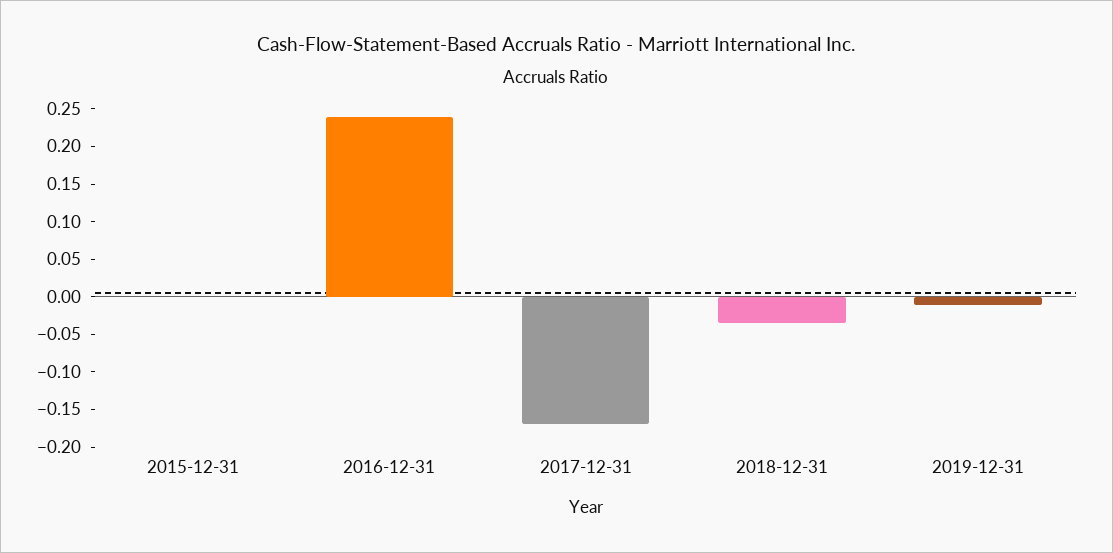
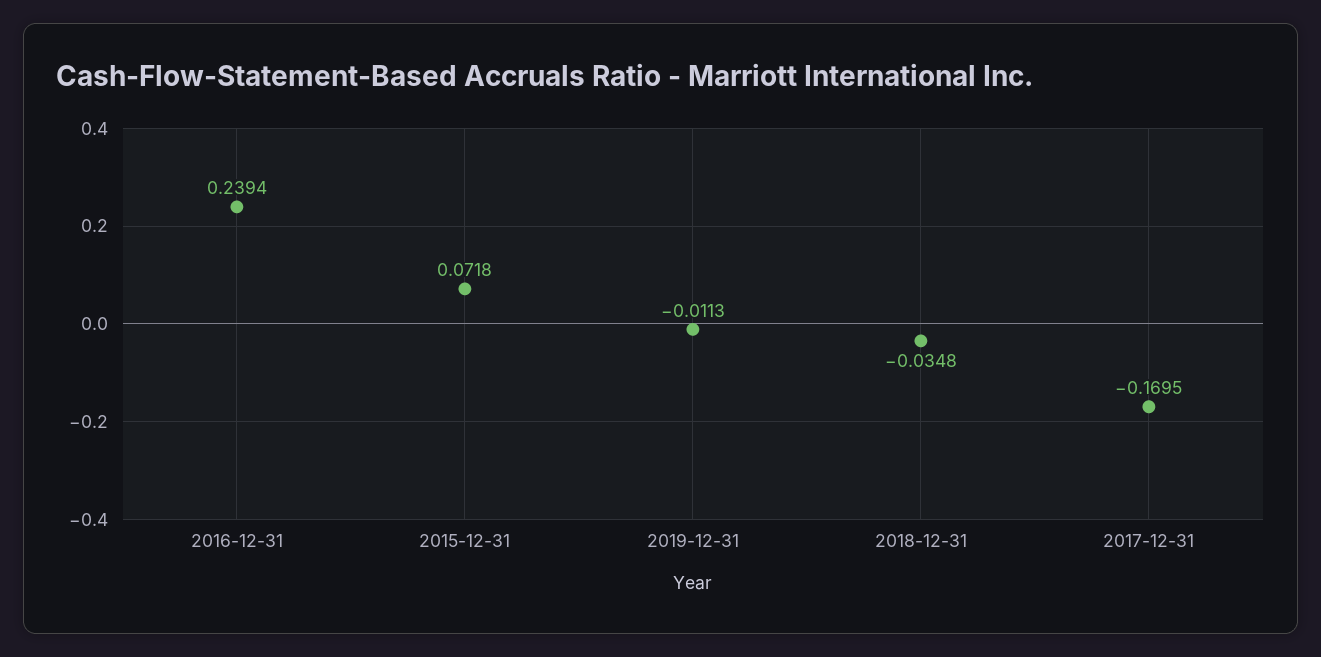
  {
-   "2015-12-31": 0,
+   "2015-12-31": 0.0718,
    "2016-12-31": 0.2394,
    "2017-12-31": -0.1695,
    "2018-12-31": -0.0348,
    "2019-12-31": -0.0113
  }

